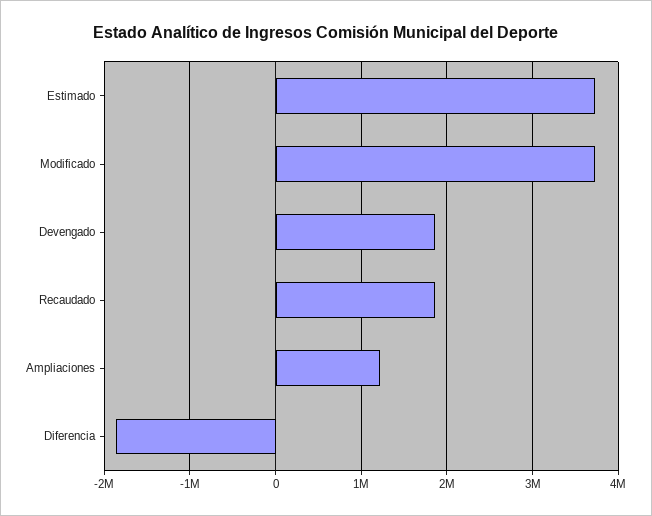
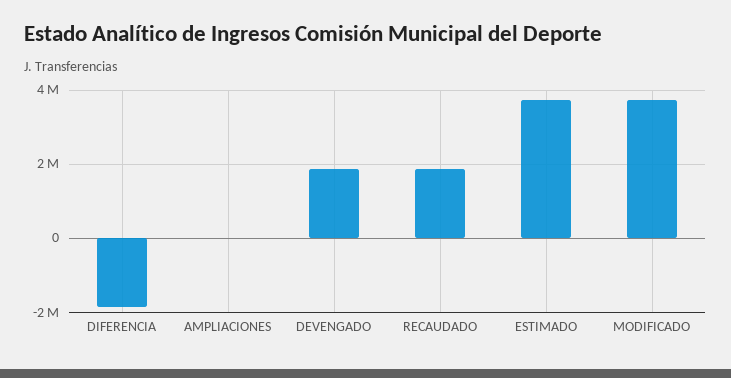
  {
    "Estimado": 3700000,
    "Modificado": 3700000,
    "Devengado": 1900000,
    "Recaudado": 1900000,
-   "Ampliaciones": 1200000,
+   "Ampliaciones": 0,
    "Diferencia": -1900000
  }

